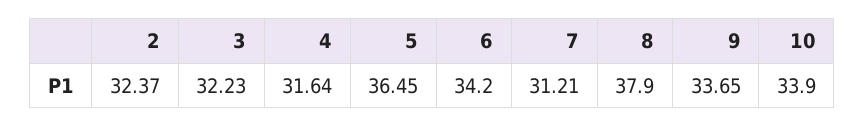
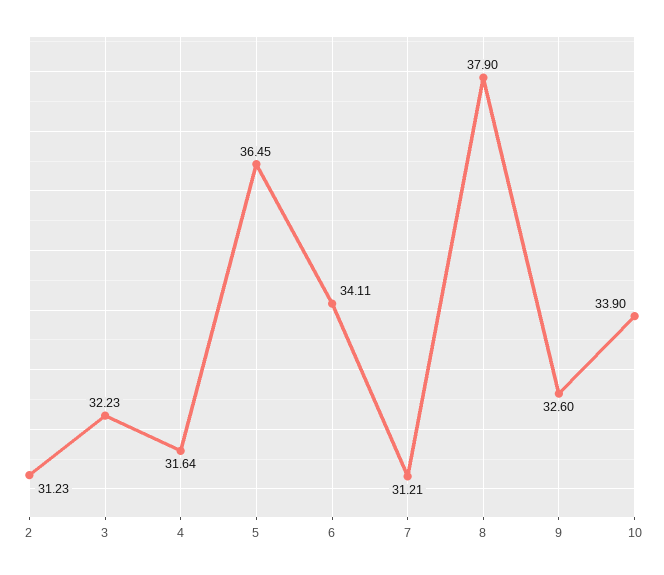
  {
-   "2": 32.37,
+   "2": 31.23,
    "3": 32.23,
    "4": 31.64,
    "5": 36.45,
-   "6": 34.2,
+   "6": 34.11,
    "7": 31.21,
    "8": 37.9,
-   "9": 33.65,
+   "9": 32.6,
    "10": 33.9
  }

